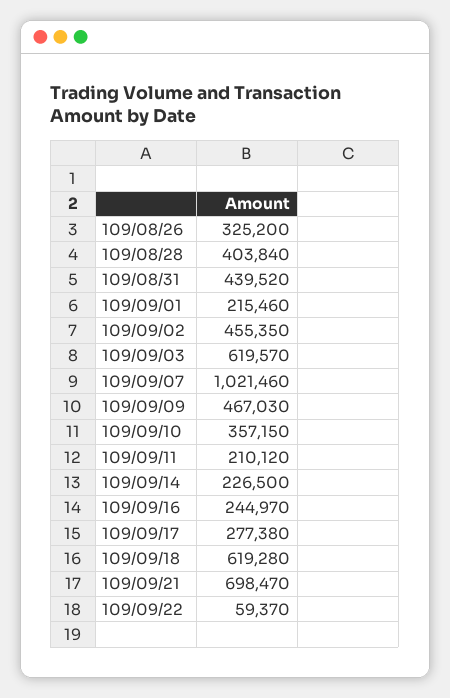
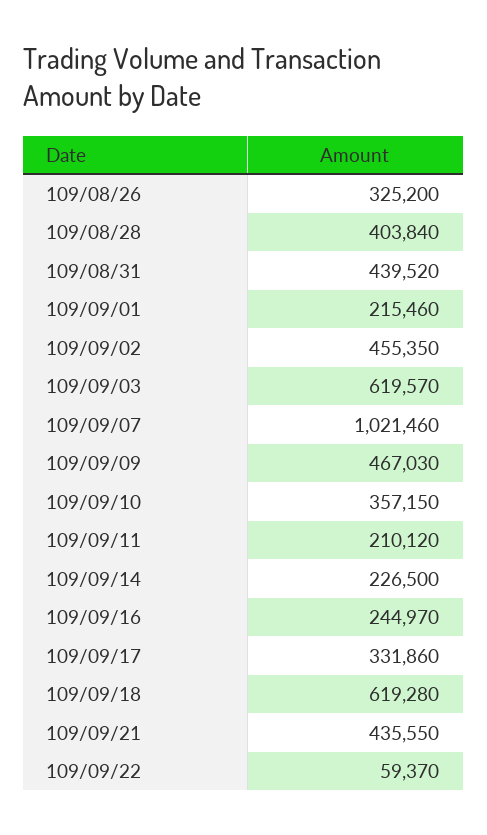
  {
    "109/08/26": 325200,
    "109/08/28": 403840,
    "109/08/31": 439520,
    "109/09/01": 215460,
    "109/09/02": 455350,
    "109/09/03": 619570,
    "109/09/07": 1021460,
    "109/09/09": 467030,
    "109/09/10": 357150,
    "109/09/11": 210120,
    "109/09/14": 226500,
    "109/09/16": 244970,
-   "109/09/17": 277380,
+   "109/09/17": 331860,
    "109/09/18": 619280,
-   "109/09/21": 698470,
+   "109/09/21": 435550,
    "109/09/22": 59370
  }

